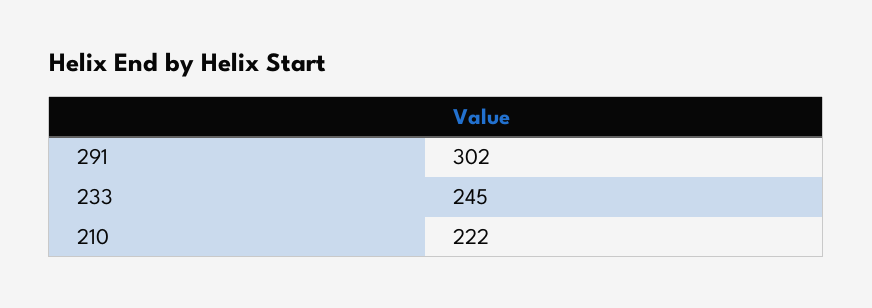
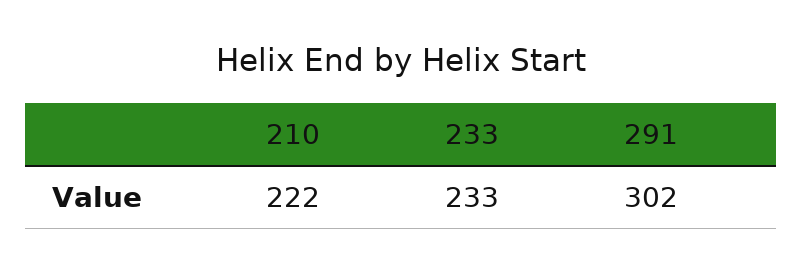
  {
    "291": 302,
-   "233": 245,
+   "233": 233,
    "210": 222
  }

